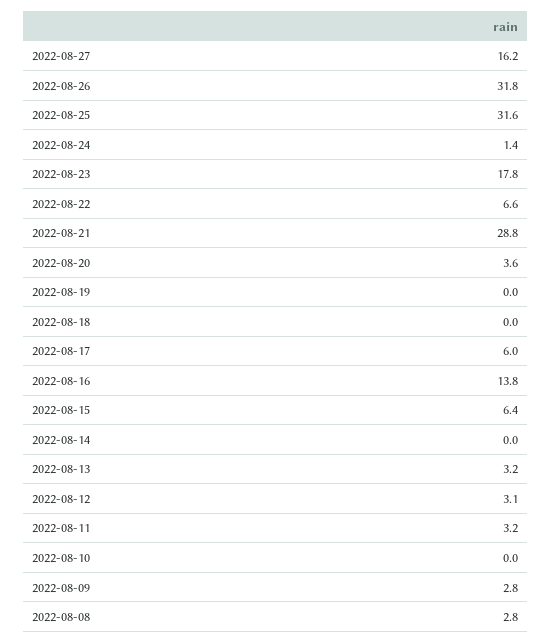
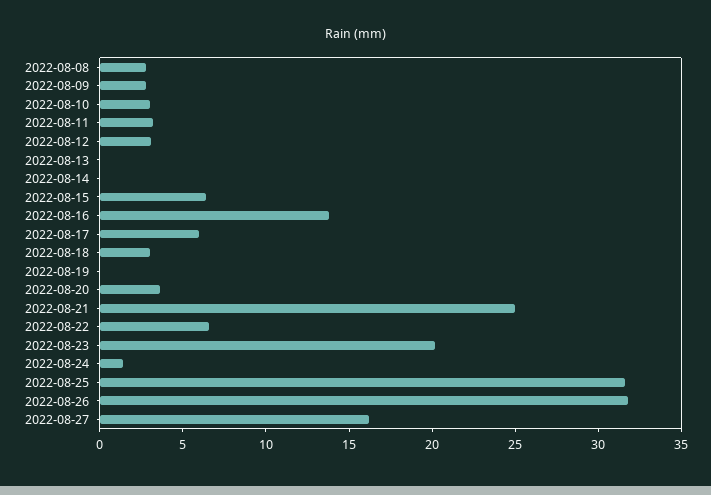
  {
    "2022-08-27": 16.2,
    "2022-08-26": 31.8,
    "2022-08-25": 31.6,
    "2022-08-24": 1.4,
-   "2022-08-23": 17.8,
+   "2022-08-23": 20,
    "2022-08-22": 6.6,
-   "2022-08-21": 28.8,
+   "2022-08-21": 25,
    "2022-08-20": 3.6,
    "2022-08-19": 0,
-   "2022-08-18": 0,
+   "2022-08-18": 3,
    "2022-08-17": 6,
    "2022-08-16": 13.8,
    "2022-08-15": 6.4,
    "2022-08-14": 0,
-   "2022-08-13": 3.2,
+   "2022-08-13": 0,
    "2022-08-12": 3.1,
    "2022-08-11": 3.2,
-   "2022-08-10": 0,
+   "2022-08-10": 3,
    "2022-08-09": 2.8,
    "2022-08-08": 2.8
  }

